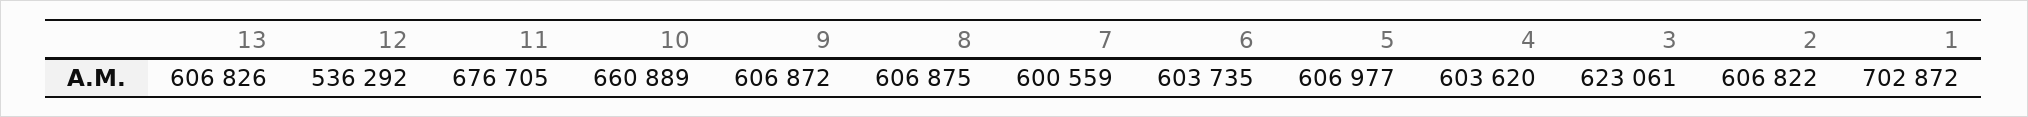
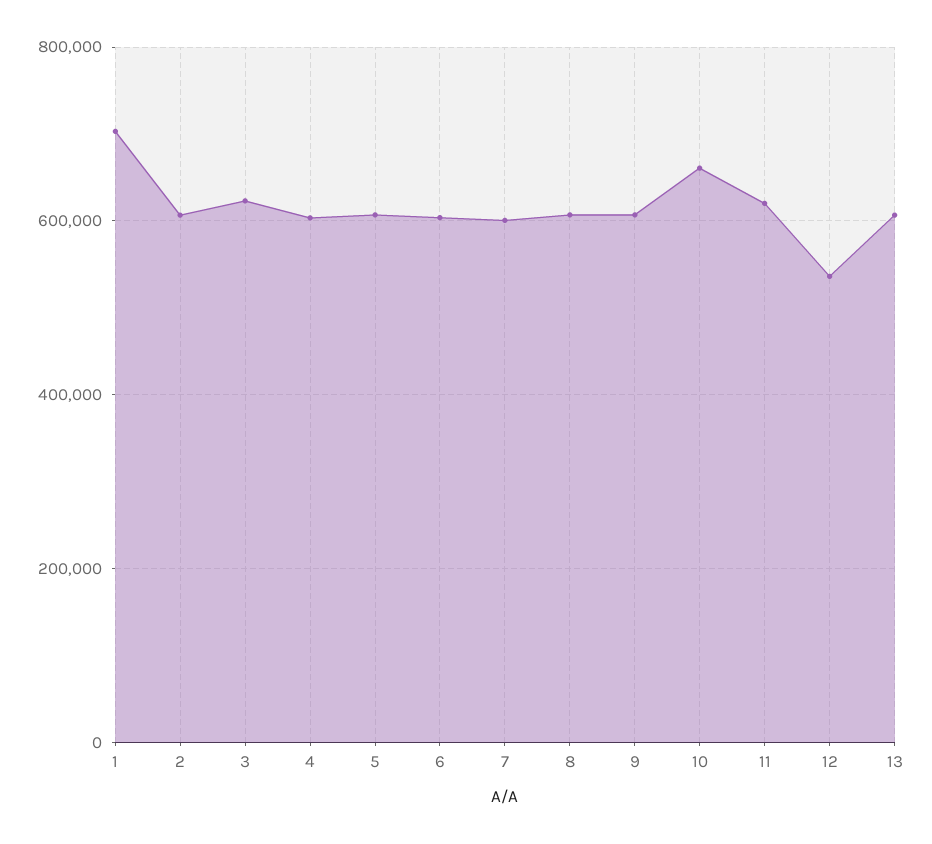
  {
    "13": 606826,
    "12": 536292,
-   "11": 676705,
+   "11": 620000,
    "10": 660889,
    "9": 606872,
    "8": 606875,
    "7": 600559,
    "6": 603735,
    "5": 606977,
    "4": 603620,
    "3": 623061,
    "2": 606822,
    "1": 702872
  }

